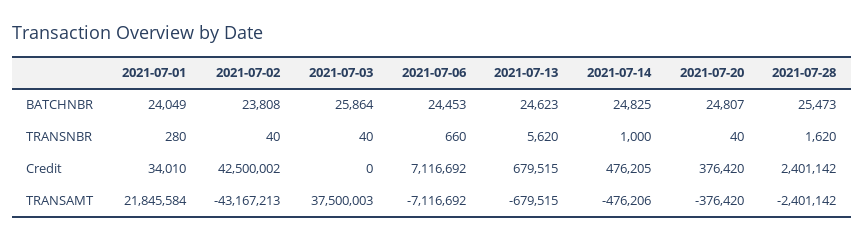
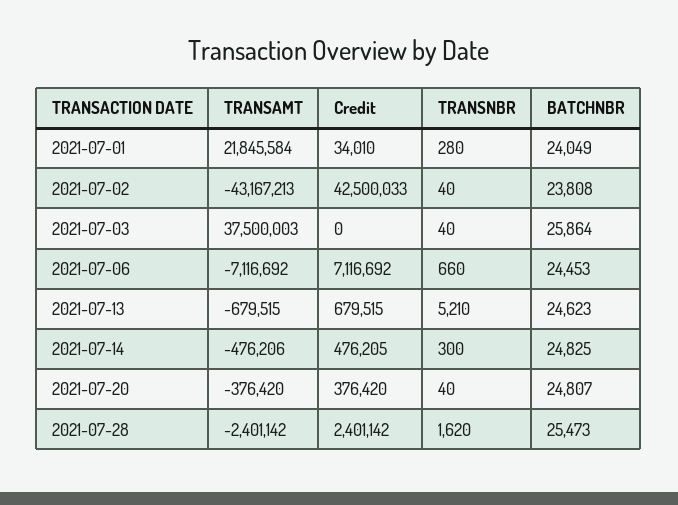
  {
    "2021-07-01": {
      "BATCHNBR": 24049,
      "TRANSNBR": 280,
      "Credit": 34010,
      "TRANSAMT": 21845584
    },
    "2021-07-02": {
      "BATCHNBR": 23808,
      "TRANSNBR": 40,
-     "Credit": 42500002,
+     "Credit": 42500033,
      "TRANSAMT": -43167213
    },
    "2021-07-03": {
      "BATCHNBR": 25864,
      "TRANSNBR": 40,
      "Credit": 0,
      "TRANSAMT": 37500003
    },
    "2021-07-06": {
      "BATCHNBR": 24453,
      "TRANSNBR": 660,
      "Credit": 7116692,
      "TRANSAMT": -7116692
    },
    "2021-07-13": {
      "BATCHNBR": 24623,
-     "TRANSNBR": 5620,
+     "TRANSNBR": 5210,
      "Credit": 679515,
      "TRANSAMT": -679515
    },
    "2021-07-14": {
      "BATCHNBR": 24825,
-     "TRANSNBR": 1000,
+     "TRANSNBR": 300,
      "Credit": 476205,
      "TRANSAMT": -476206
    },
    "2021-07-20": {
      "BATCHNBR": 24807,
      "TRANSNBR": 40,
      "Credit": 376420,
      "TRANSAMT": -376420
    },
    "2021-07-28": {
      "BATCHNBR": 25473,
      "TRANSNBR": 1620,
      "Credit": 2401142,
      "TRANSAMT": -2401142
    }
  }

